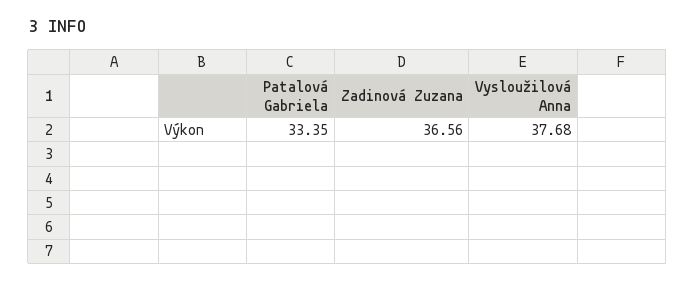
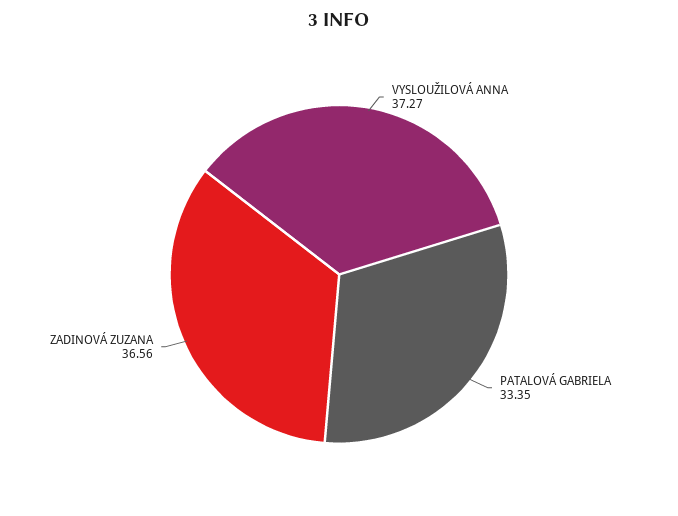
  {
    "Patalová Gabriela": 33.35,
    "Zadinová Zuzana": 36.56,
-   "Vysloužilová Anna": 37.68
+   "Vysloužilová Anna": 37.27
  }

